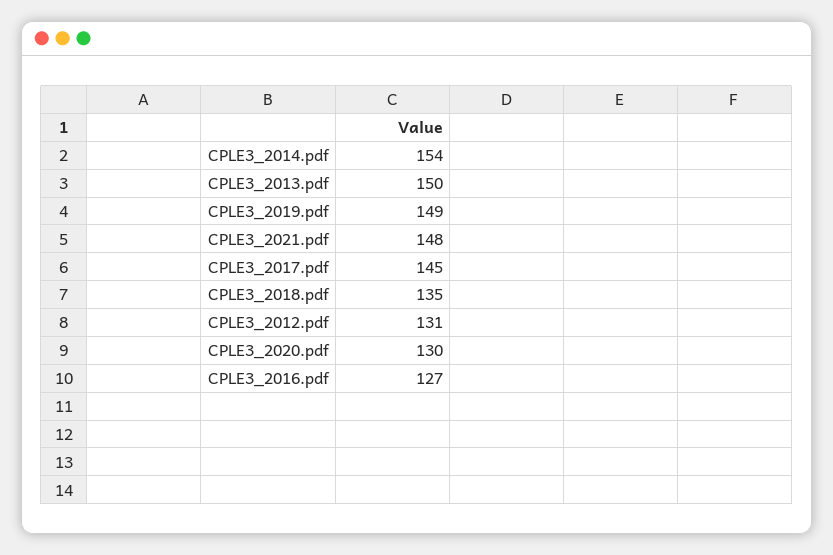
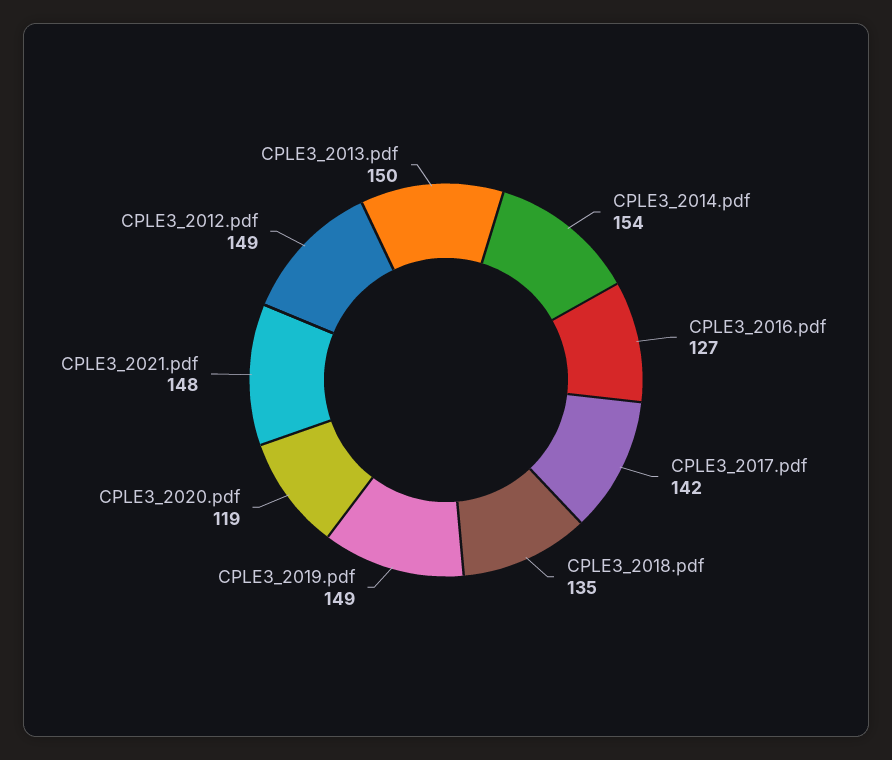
  {
    "CPLE3_2014.pdf": 154,
    "CPLE3_2013.pdf": 150,
    "CPLE3_2019.pdf": 149,
    "CPLE3_2021.pdf": 148,
-   "CPLE3_2017.pdf": 145,
+   "CPLE3_2017.pdf": 142,
    "CPLE3_2018.pdf": 135,
-   "CPLE3_2012.pdf": 131,
+   "CPLE3_2012.pdf": 149,
-   "CPLE3_2020.pdf": 130,
+   "CPLE3_2020.pdf": 119,
    "CPLE3_2016.pdf": 127
  }

